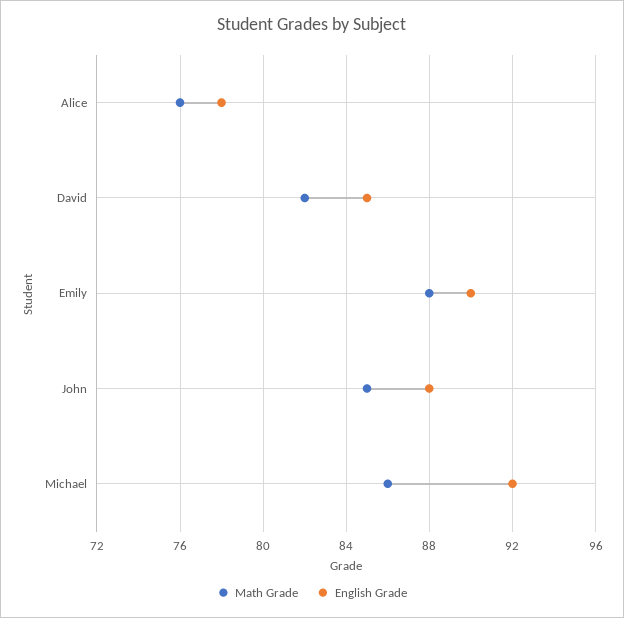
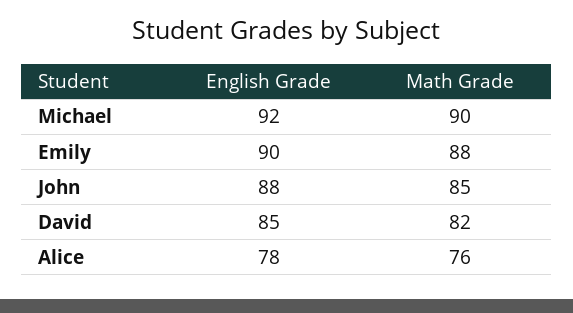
  {
    "Math Grade": {
      "Alice": 76,
      "David": 82,
      "Emily": 88,
      "John": 85,
-     "Michael": 86
+     "Michael": 90
    },
    "English Grade": {
      "Alice": 78,
      "David": 85,
      "Emily": 90,
      "John": 88,
      "Michael": 92
    }
  }

